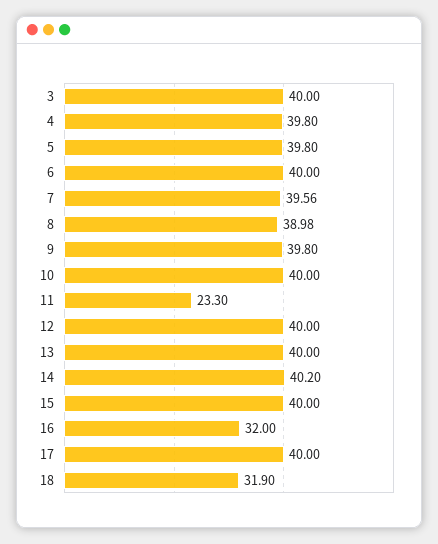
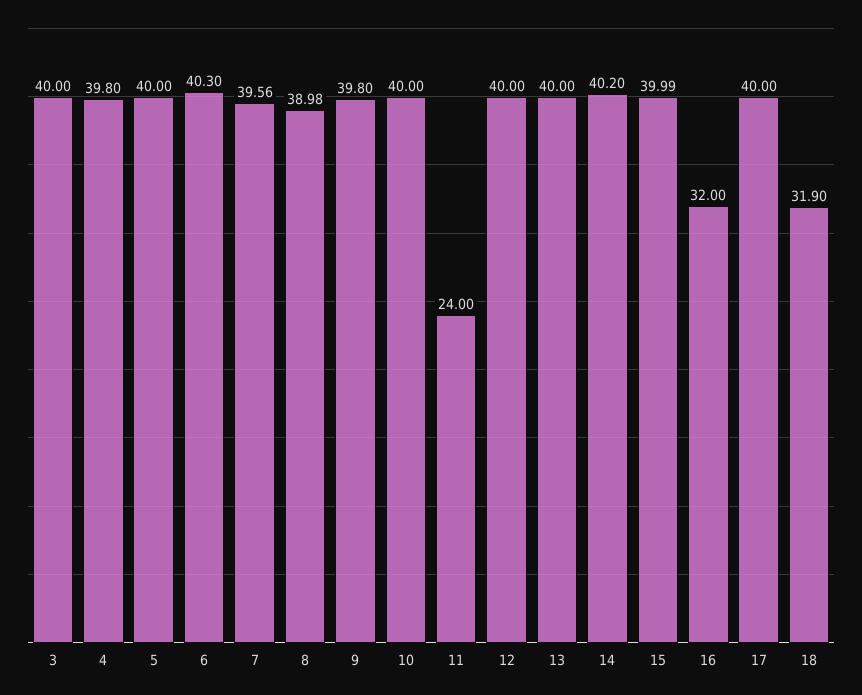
  {
    "3": 40,
    "4": 39.8,
-   "5": 39.8,
+   "5": 40,
-   "6": 40,
+   "6": 40.3,
    "7": 39.56,
    "8": 38.98,
    "9": 39.8,
    "10": 40,
-   "11": 23.3,
+   "11": 24,
    "12": 40,
    "13": 40,
    "14": 40.2,
-   "15": 40,
+   "15": 39.99,
    "16": 32,
    "17": 40,
    "18": 31.9
  }

